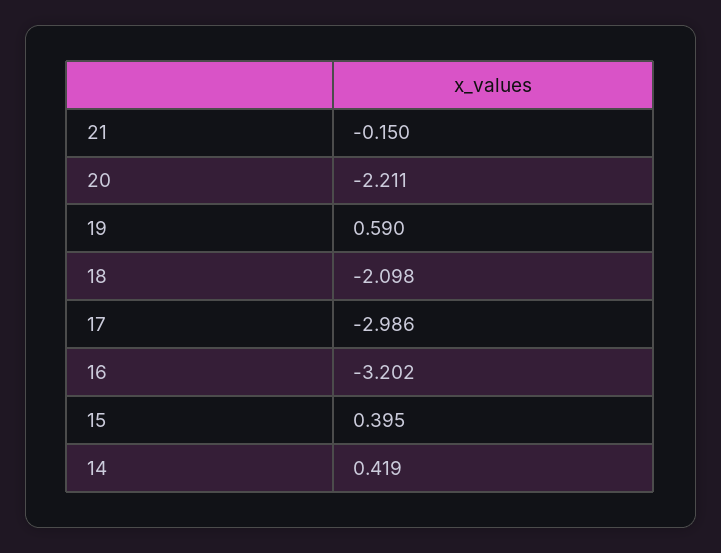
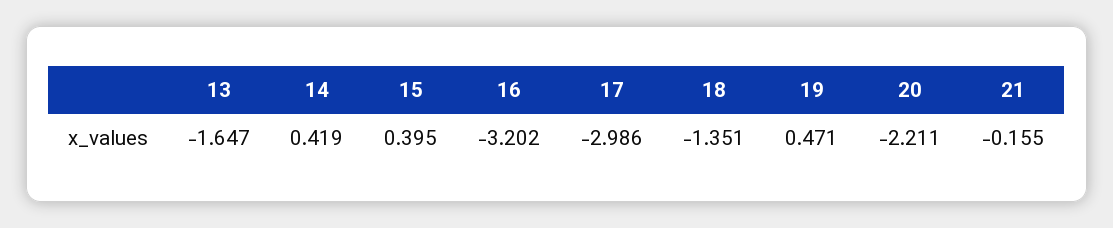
  {
-   "21": -0.15,
+   "21": -0.155,
    "20": -2.211,
-   "19": 0.59,
+   "19": 0.471,
-   "18": -2.098,
+   "18": -1.351,
    "17": -2.986,
    "16": -3.202,
    "15": 0.395,
-   "14": 0.419
+   "14": 0.419,
+   "13": -1.647
  }

